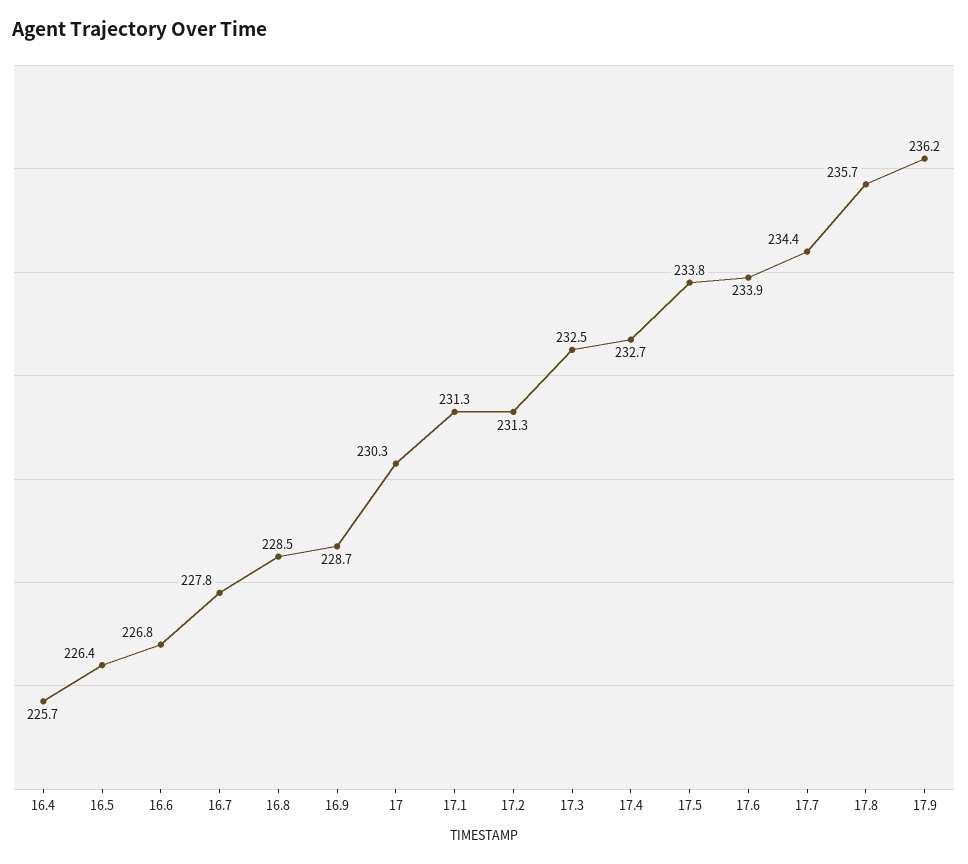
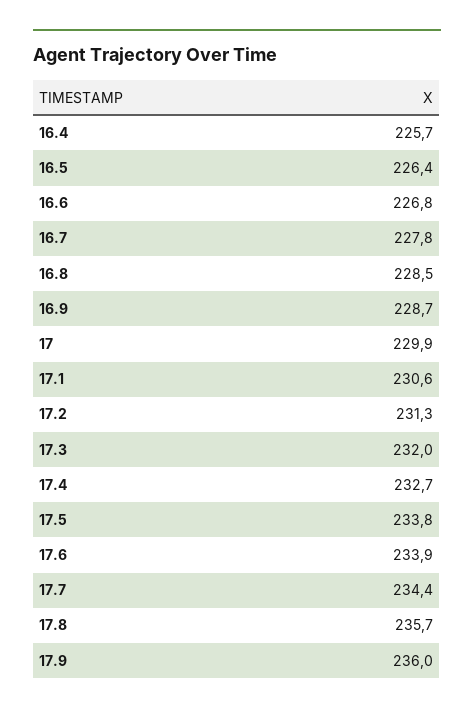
  {
    "16.4": 225.7,
    "16.5": 226.4,
    "16.6": 226.8,
    "16.7": 227.8,
    "16.8": 228.5,
    "16.9": 228.7,
-   "17": 230.3,
+   "17": 229.9,
-   "17.1": 231.3,
+   "17.1": 230.6,
    "17.2": 231.3,
-   "17.3": 232.5,
+   "17.3": 232,
    "17.4": 232.7,
    "17.5": 233.8,
    "17.6": 233.9,
    "17.7": 234.4,
    "17.8": 235.7,
-   "17.9": 236.2
+   "17.9": 236
  }

